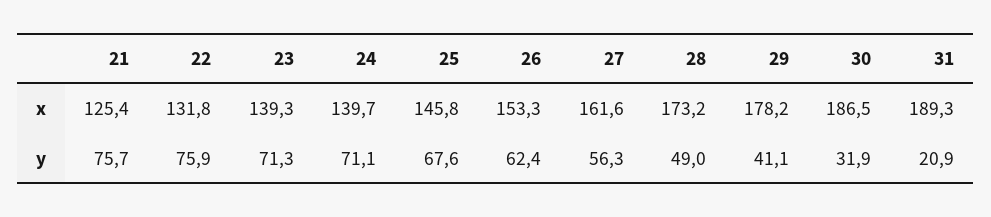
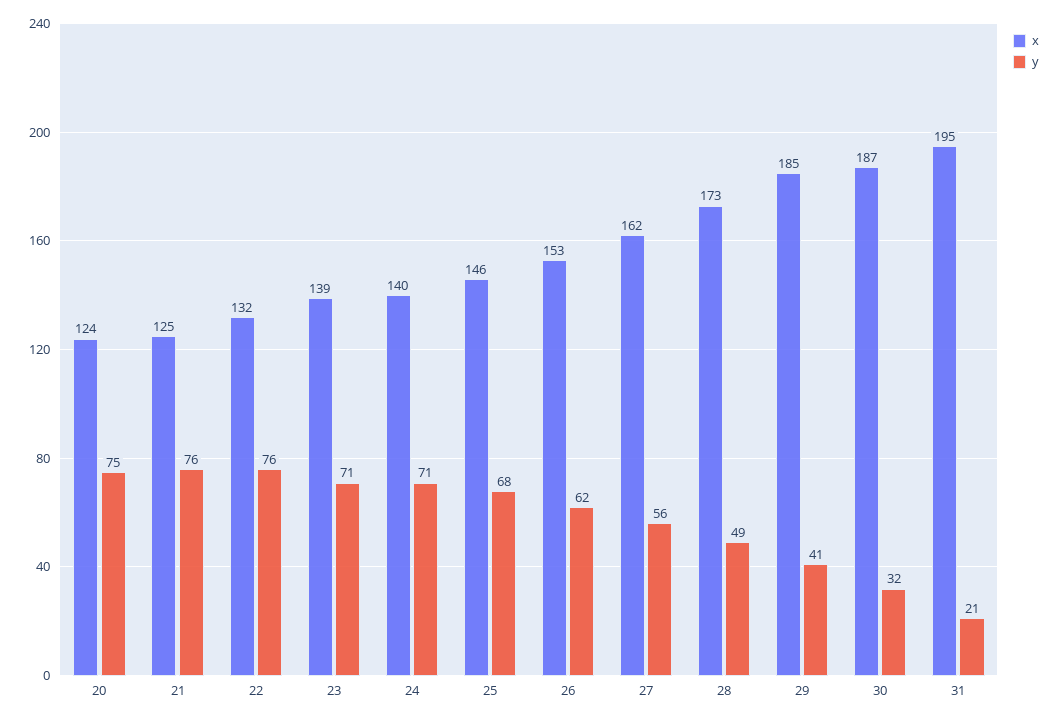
  {
    "x": {
      "21": 125.4,
      "22": 131.8,
      "23": 139.3,
      "24": 139.7,
      "25": 145.8,
      "26": 153.3,
      "27": 161.6,
      "28": 173.2,
-     "29": 178.2,
+     "29": 185,
      "30": 186.5,
-     "31": 189.3
+     "31": 195,
+     "20": 124
    },
    "y": {
      "21": 75.7,
      "22": 75.9,
      "23": 71.3,
      "24": 71.1,
      "25": 67.6,
      "26": 62.4,
      "27": 56.3,
      "28": 49,
      "29": 41.1,
      "30": 31.9,
-     "31": 20.9
+     "31": 20.9,
+     "20": 75
    }
  }

